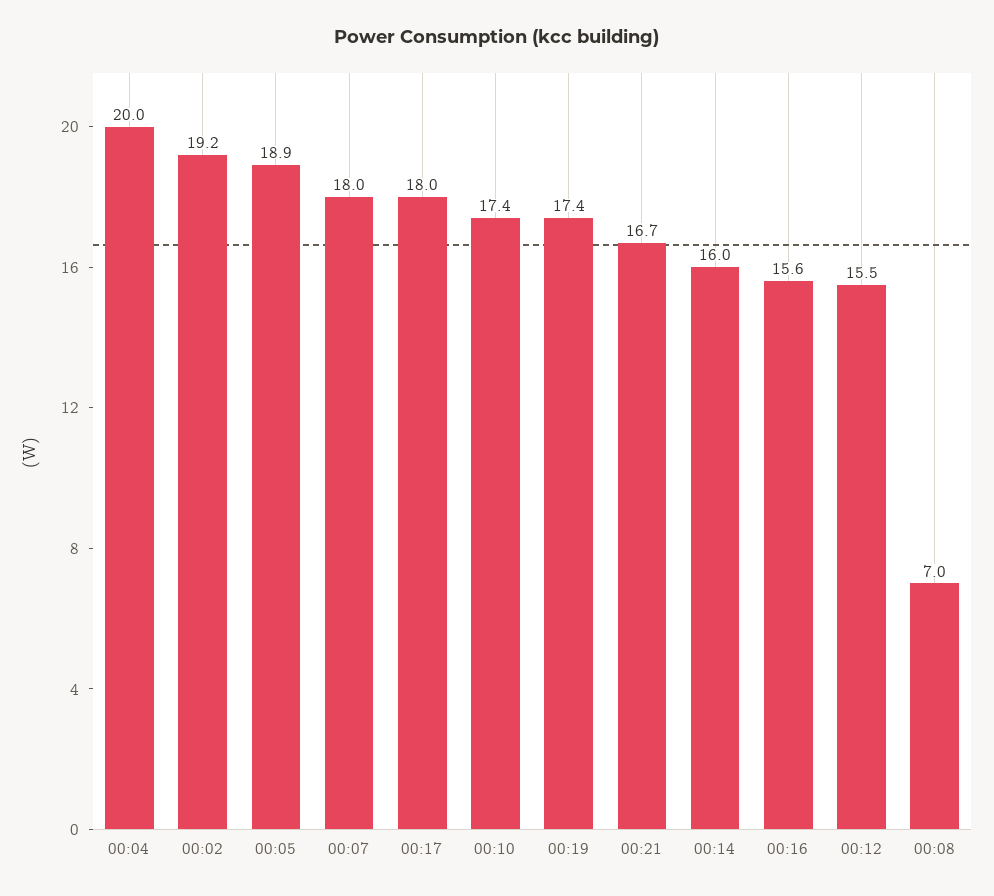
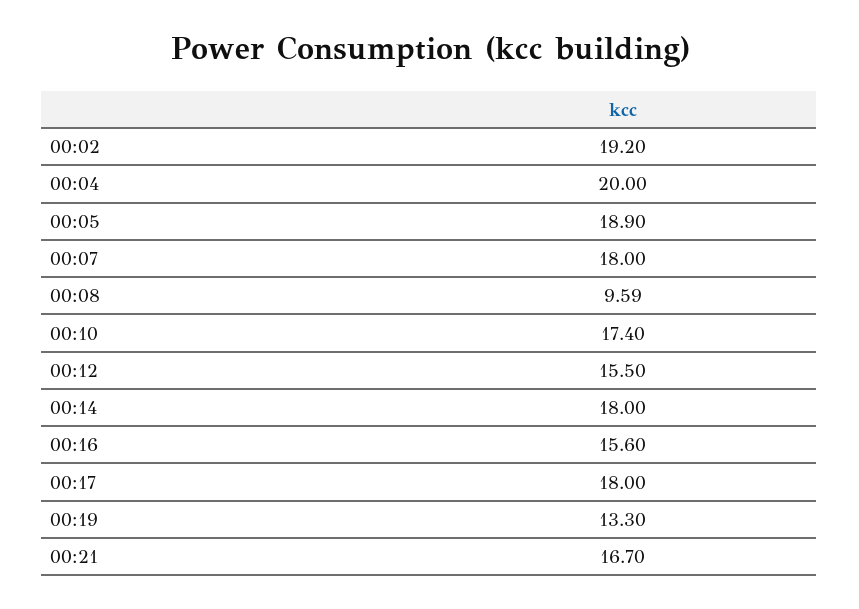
  {
    "00:04": 20,
    "00:02": 19.2,
    "00:05": 18.9,
    "00:07": 18,
    "00:17": 18,
    "00:10": 17.4,
-   "00:19": 17.4,
+   "00:19": 13.3,
    "00:21": 16.7,
-   "00:14": 16,
+   "00:14": 18,
    "00:16": 15.6,
    "00:12": 15.5,
-   "00:08": 7
+   "00:08": 9.59
  }

